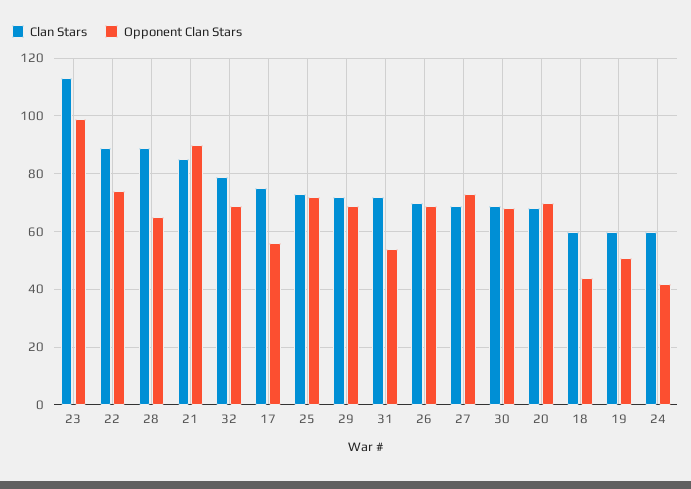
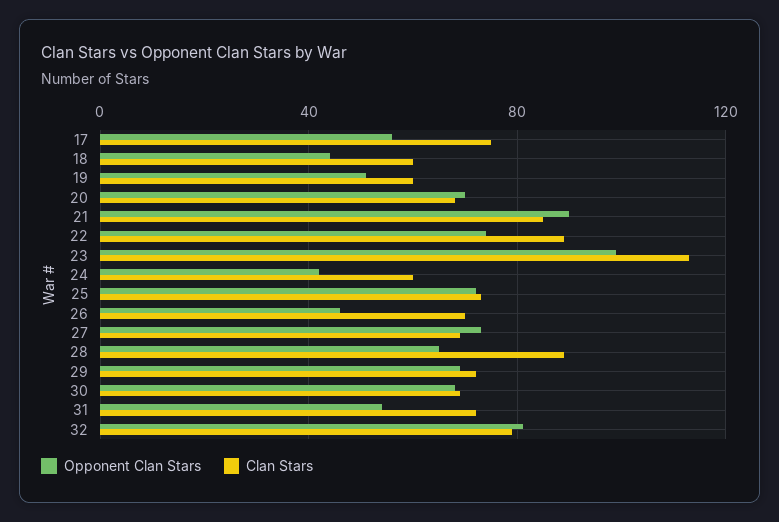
  {
    "Clan Stars": {
      "23": 115,
      "22": 90,
      "28": 90,
      "21": 85,
      "32": 80,
      "17": 75,
      "25": 75,
      "29": 70,
      "31": 70,
      "26": 70,
      "27": 70,
      "30": 70,
      "20": 70,
      "18": 60,
      "19": 60,
      "24": 60
    },
    "Opponent Clan Stars": {
      "23": 100,
      "22": 75,
      "28": 65,
      "21": 90,
-     "32": 70,
+     "32": 80,
      "17": 55,
      "25": 70,
      "29": 70,
      "31": 55,
-     "26": 70,
+     "26": 45,
      "27": 75,
      "30": 70,
      "20": 70,
      "18": 45,
      "19": 50,
      "24": 40
    }
  }

